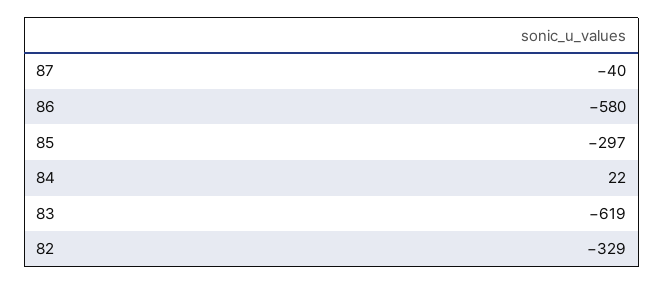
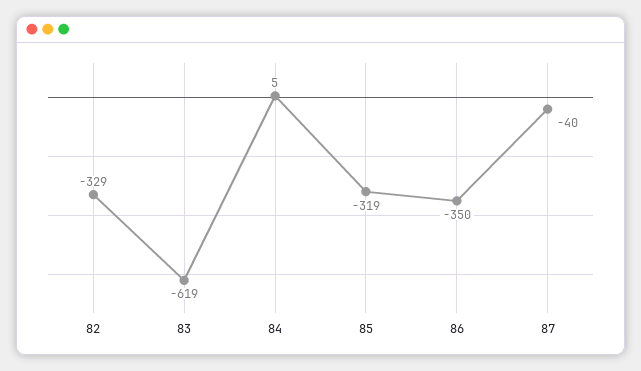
  {
    "87": -40,
-   "86": -580,
+   "86": -350,
-   "85": -297,
+   "85": -319,
-   "84": 22,
+   "84": 5,
    "83": -619,
    "82": -329
  }

